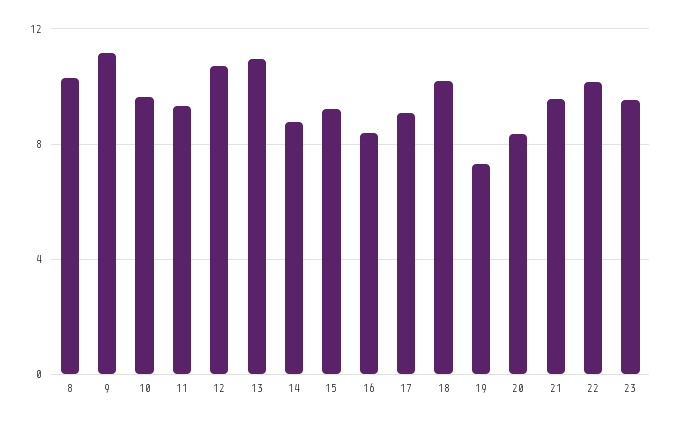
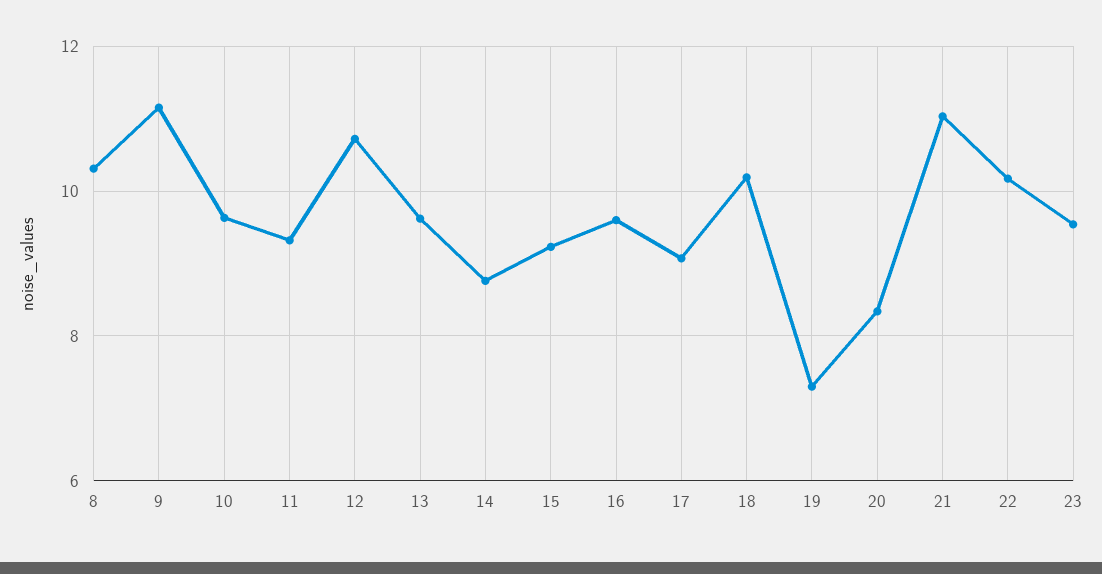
  {
    "8": 10.4,
    "9": 11.2,
    "10": 9.6,
    "11": 9.4,
    "12": 10.8,
-   "13": 11,
+   "13": 9.6,
    "14": 8.8,
    "15": 9.2,
-   "16": 8.5,
+   "16": 9.6,
    "17": 9,
    "18": 10.2,
    "19": 7.4,
    "20": 8.4,
-   "21": 9.5,
+   "21": 11,
    "22": 10.2,
    "23": 9.6
  }

